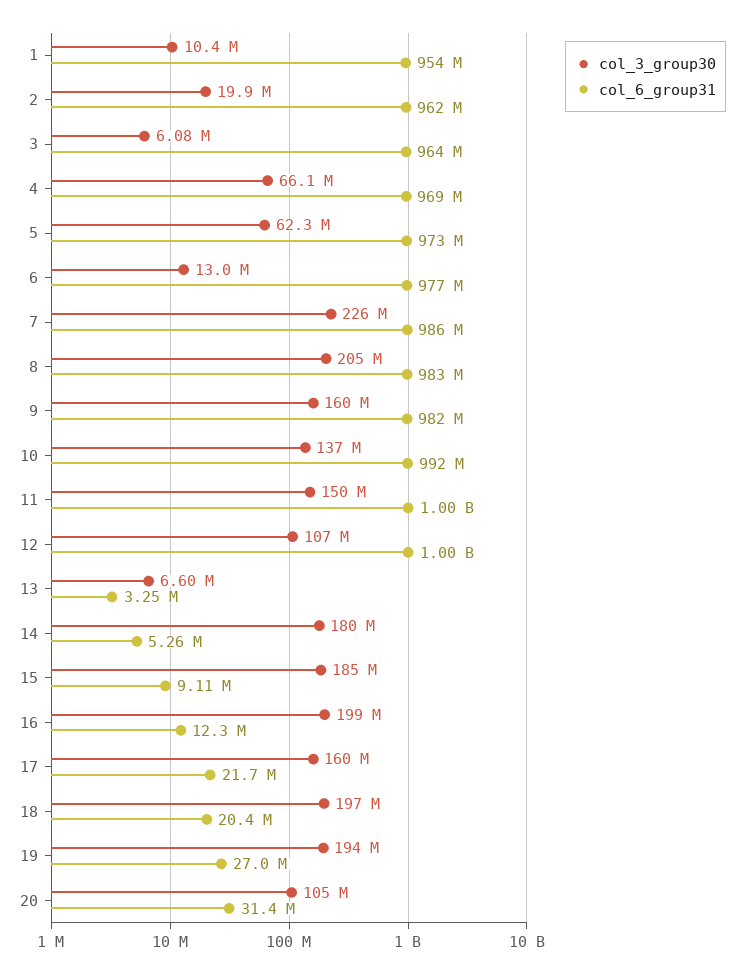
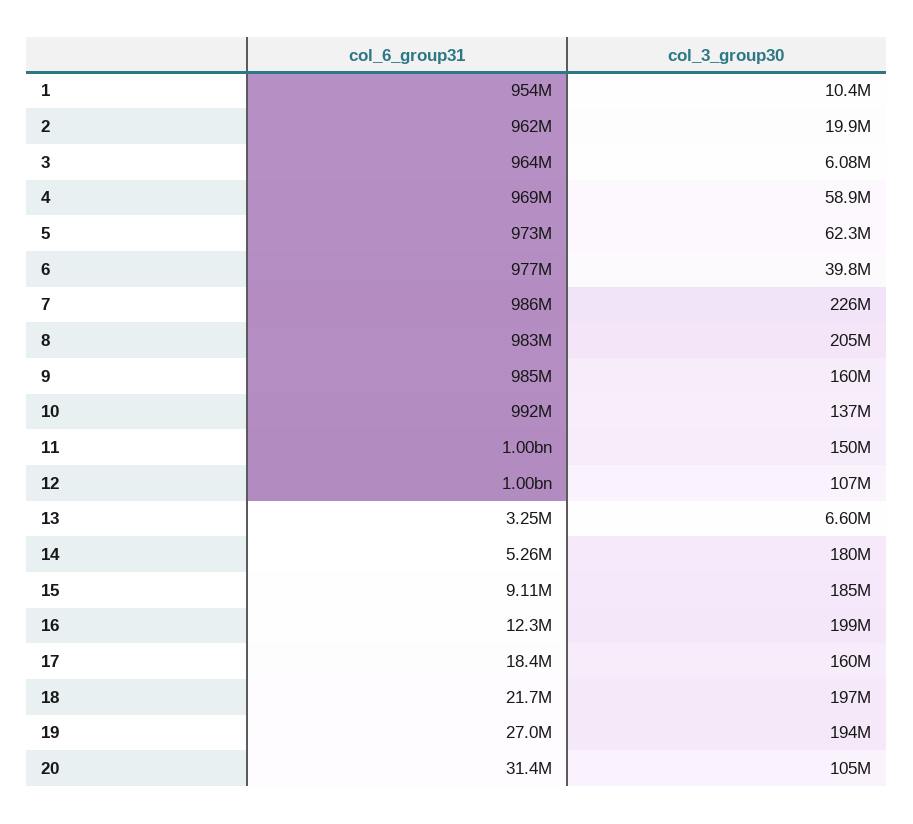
  {
    "col_3_group30": {
      "1": 10400000,
      "2": 19900000,
      "3": 6080000,
-     "4": 66100000,
+     "4": 58900000,
      "5": 62300000,
-     "6": 13000000,
+     "6": 39800000,
      "7": 226000000,
      "8": 205000000,
      "9": 160000000,
      "10": 137000000,
      "11": 150000000,
      "12": 107000000,
      "13": 6600000,
      "14": 180000000,
      "15": 185000000,
      "16": 199000000,
      "17": 160000000,
      "18": 197000000,
      "19": 194000000,
      "20": 105000000
    },
    "col_6_group31": {
      "1": 954000000,
      "2": 962000000,
      "3": 964000000,
      "4": 969000000,
      "5": 973000000,
      "6": 977000000,
      "7": 986000000,
      "8": 983000000,
-     "9": 982000000,
+     "9": 985000000,
      "10": 992000000,
      "11": 1000000000,
      "12": 1000000000,
      "13": 3250000,
      "14": 5260000,
      "15": 9110000,
      "16": 12300000,
-     "17": 21700000,
+     "17": 18400000,
-     "18": 20400000,
+     "18": 21700000,
      "19": 27000000,
      "20": 31400000
    }
  }

